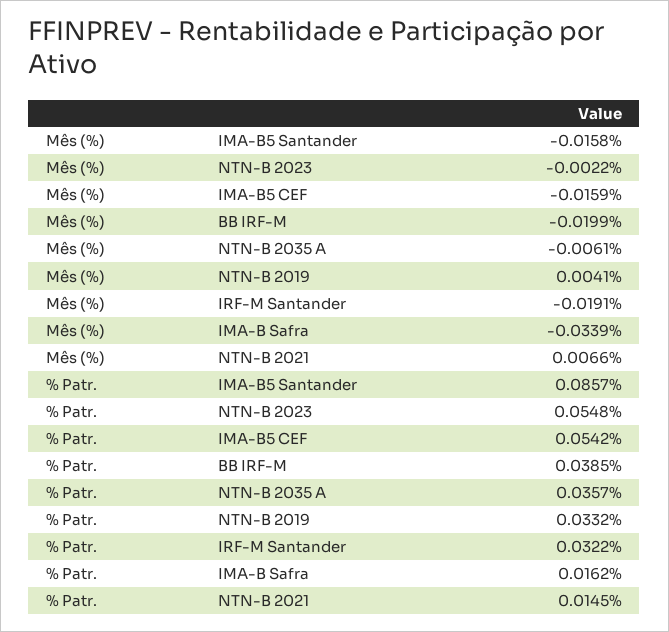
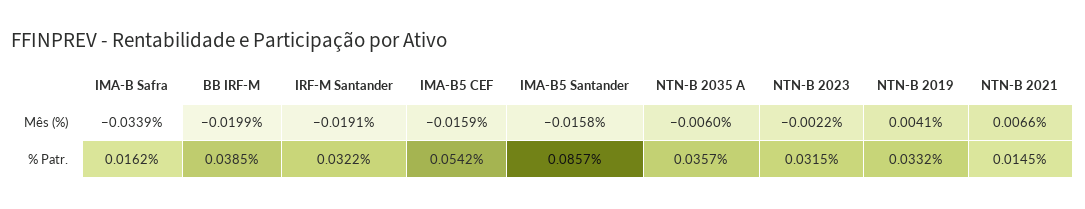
  {
    "Mês (%)": {
      "IMA-B5 Santander": -0.0158,
      "NTN-B 2023": -0.0022,
      "IMA-B5 CEF": -0.0159,
      "BB IRF-M": -0.0199,
-     "NTN-B 2035 A": -0.0061,
+     "NTN-B 2035 A": -0.006,
      "NTN-B 2019": 0.0041,
      "IRF-M Santander": -0.0191,
      "IMA-B Safra": -0.0339,
      "NTN-B 2021": 0.0066
    },
    "% Patr.": {
      "IMA-B5 Santander": 0.0857,
-     "NTN-B 2023": 0.0548,
+     "NTN-B 2023": 0.0315,
      "IMA-B5 CEF": 0.0542,
      "BB IRF-M": 0.0385,
      "NTN-B 2035 A": 0.0357,
      "NTN-B 2019": 0.0332,
      "IRF-M Santander": 0.0322,
      "IMA-B Safra": 0.0162,
      "NTN-B 2021": 0.0145
    }
  }

